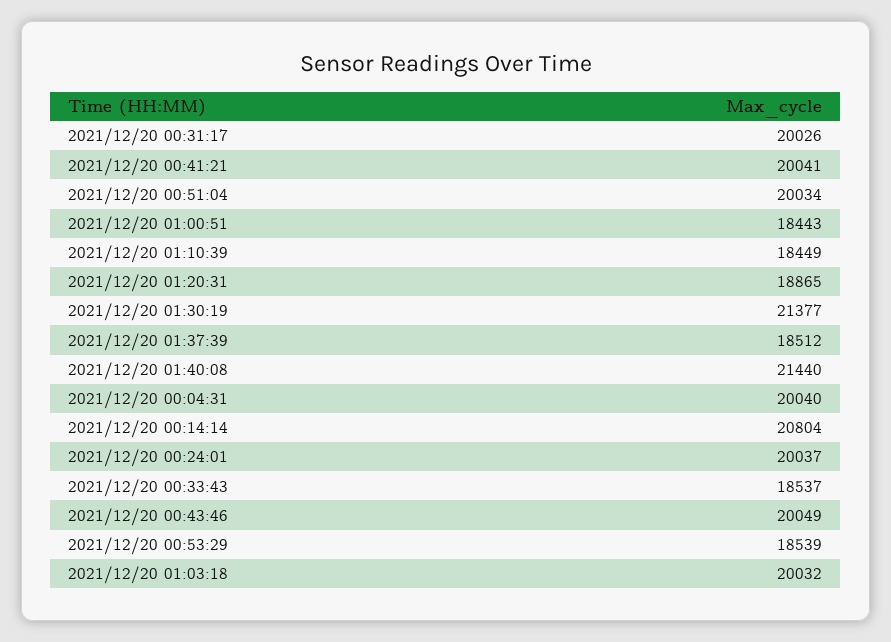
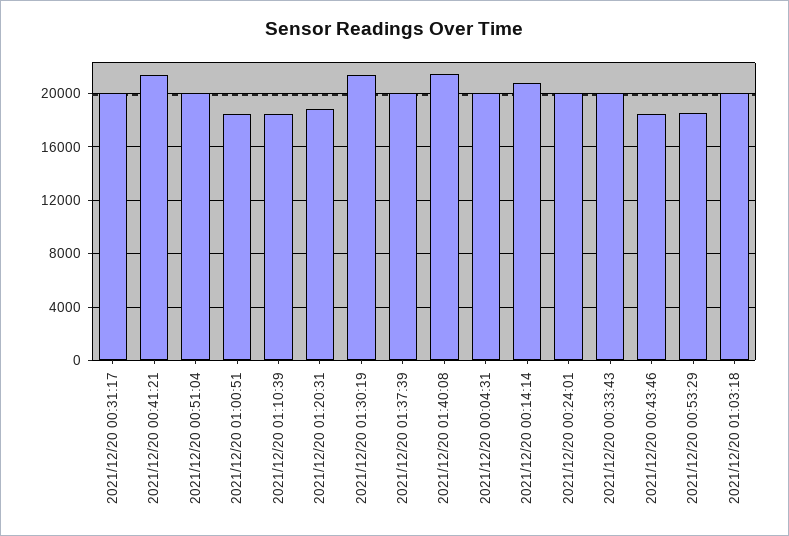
  {
    "2021/12/20 00:31:17": 20026,
-   "2021/12/20 00:41:21": 20041,
+   "2021/12/20 00:41:21": 21500,
    "2021/12/20 00:51:04": 20034,
    "2021/12/20 01:00:51": 18443,
    "2021/12/20 01:10:39": 18449,
    "2021/12/20 01:20:31": 18865,
    "2021/12/20 01:30:19": 21377,
-   "2021/12/20 01:37:39": 18512,
+   "2021/12/20 01:37:39": 20000,
    "2021/12/20 01:40:08": 21440,
    "2021/12/20 00:04:31": 20040,
    "2021/12/20 00:14:14": 20804,
    "2021/12/20 00:24:01": 20037,
-   "2021/12/20 00:33:43": 18537,
+   "2021/12/20 00:33:43": 20000,
-   "2021/12/20 00:43:46": 20049,
+   "2021/12/20 00:43:46": 18500,
    "2021/12/20 00:53:29": 18539,
    "2021/12/20 01:03:18": 20032
  }

